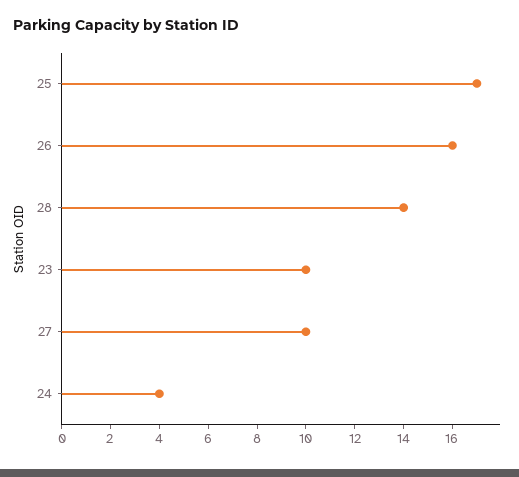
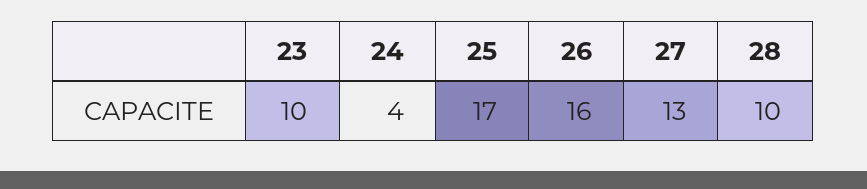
  {
    "25": 17,
    "26": 16,
-   "28": 14,
+   "28": 10,
    "23": 10,
-   "27": 10,
+   "27": 13,
    "24": 4
  }

